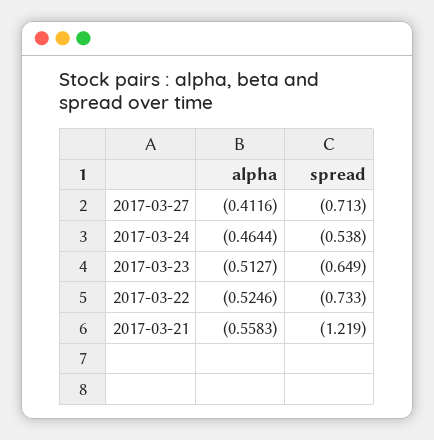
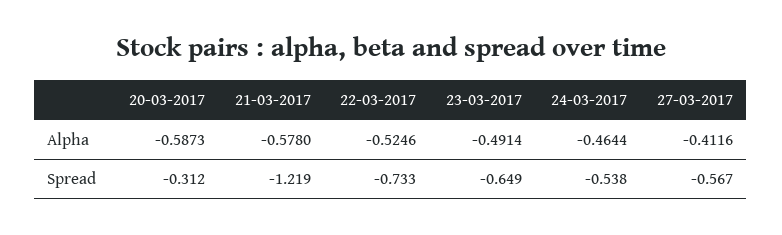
  {
    "alpha": {
      "2017-03-27": -0.4116,
      "2017-03-24": -0.4644,
-     "2017-03-23": -0.5127,
+     "2017-03-23": -0.4914,
      "2017-03-22": -0.5246,
-     "2017-03-21": -0.5583
+     "2017-03-21": -0.578,
+     "20-03-2017": -0.5873
    },
    "spread": {
-     "2017-03-27": -0.713,
+     "2017-03-27": -0.567,
      "2017-03-24": -0.538,
      "2017-03-23": -0.649,
      "2017-03-22": -0.733,
-     "2017-03-21": -1.219
+     "2017-03-21": -1.219,
+     "20-03-2017": -0.312
    }
  }

